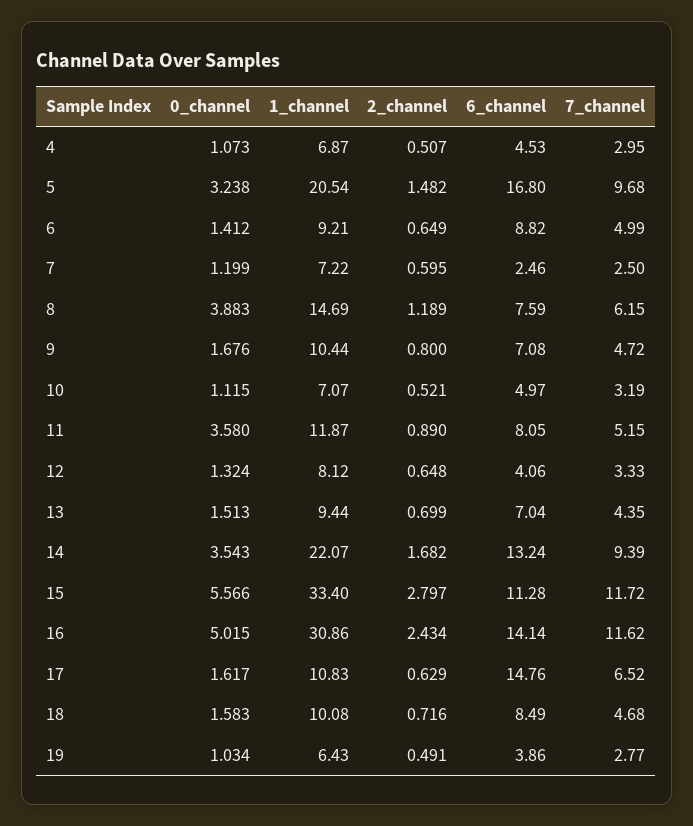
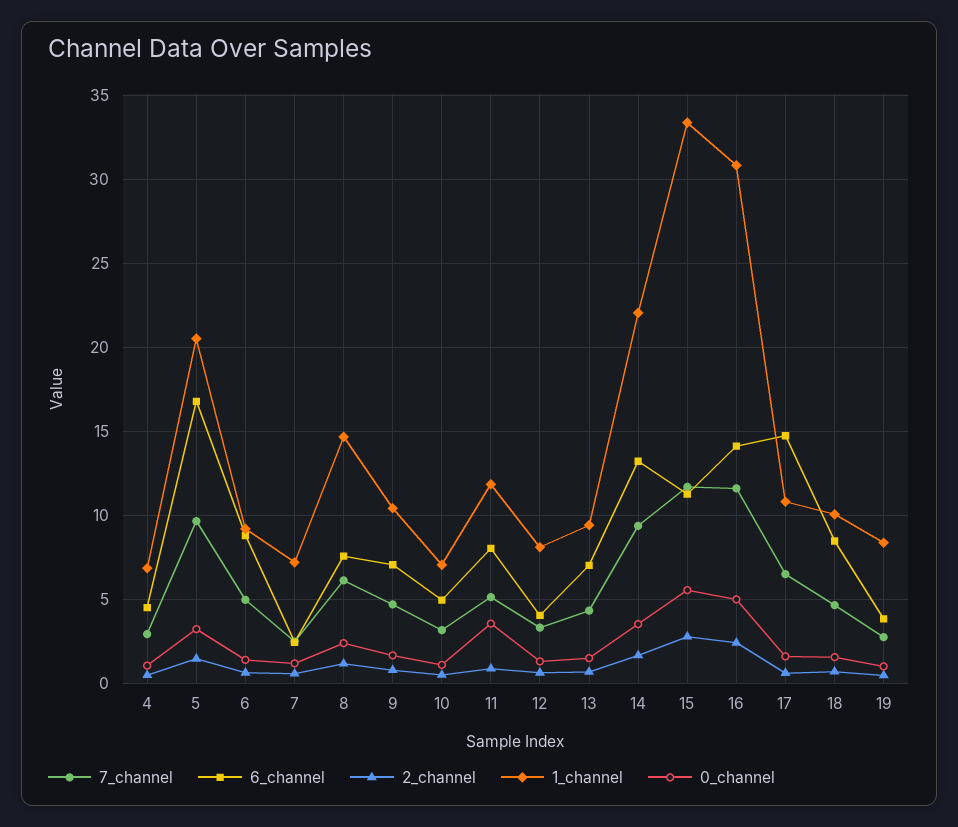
  {
    "0_channel": {
      "4": 1.073,
      "5": 3.238,
      "6": 1.412,
      "7": 1.199,
-     "8": 3.883,
+     "8": 2.5,
      "9": 1.676,
      "10": 1.115,
      "11": 3.58,
      "12": 1.324,
      "13": 1.513,
      "14": 3.543,
      "15": 5.566,
      "16": 5.015,
      "17": 1.617,
      "18": 1.583,
      "19": 1.034
    },
    "1_channel": {
      "4": 6.87,
      "5": 20.54,
      "6": 9.21,
      "7": 7.22,
      "8": 14.69,
      "9": 10.44,
      "10": 7.07,
      "11": 11.87,
      "12": 8.12,
      "13": 9.44,
      "14": 22.07,
      "15": 33.4,
      "16": 30.86,
      "17": 10.83,
      "18": 10.08,
-     "19": 6.43
+     "19": 8.5
    },
    "2_channel": {
      "4": 0.507,
      "5": 1.482,
      "6": 0.649,
      "7": 0.595,
      "8": 1.189,
      "9": 0.8,
      "10": 0.521,
      "11": 0.89,
      "12": 0.648,
      "13": 0.699,
      "14": 1.682,
      "15": 2.797,
      "16": 2.434,
      "17": 0.629,
      "18": 0.716,
      "19": 0.491
    },
    "6_channel": {
      "4": 4.53,
      "5": 16.8,
      "6": 8.82,
      "7": 2.46,
      "8": 7.59,
      "9": 7.08,
      "10": 4.97,
      "11": 8.05,
      "12": 4.06,
      "13": 7.04,
      "14": 13.24,
      "15": 11.28,
      "16": 14.14,
      "17": 14.76,
      "18": 8.49,
      "19": 3.86
    },
    "7_channel": {
      "4": 2.95,
      "5": 9.68,
      "6": 4.99,
      "7": 2.5,
      "8": 6.15,
      "9": 4.72,
      "10": 3.19,
      "11": 5.15,
      "12": 3.33,
      "13": 4.35,
      "14": 9.39,
      "15": 11.72,
      "16": 11.62,
      "17": 6.52,
      "18": 4.68,
      "19": 2.77
    }
  }

